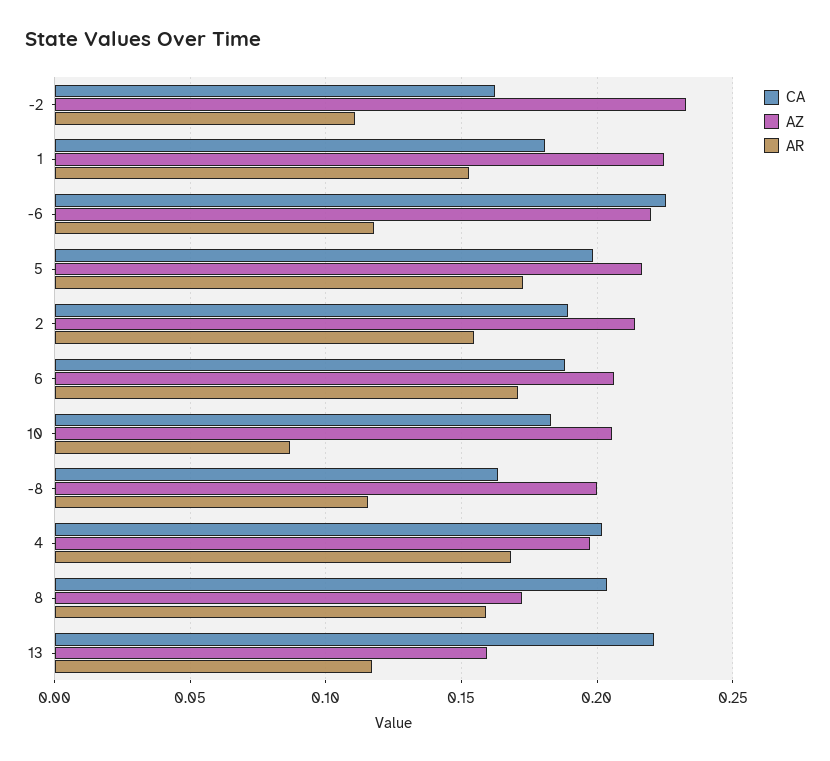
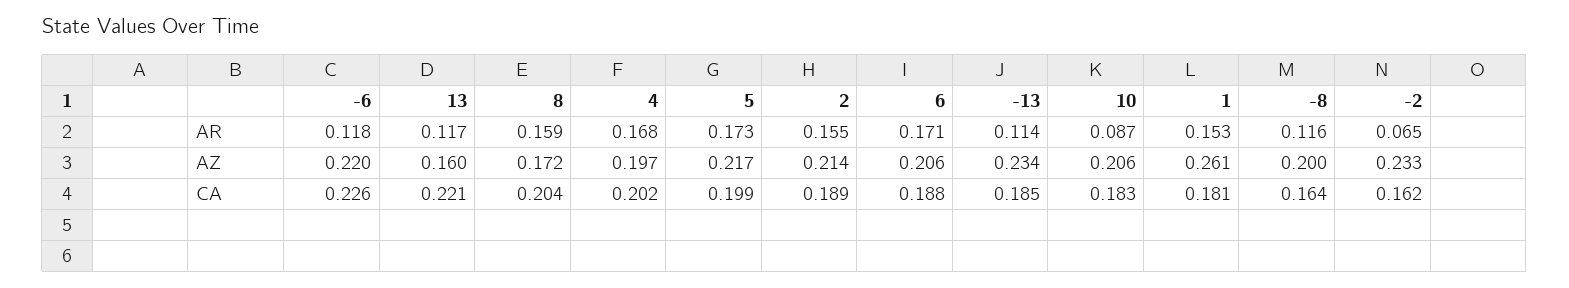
  {
    "CA": {
      "-2": 0.162,
      "1": 0.181,
      "-6": 0.226,
      "5": 0.199,
      "2": 0.189,
      "6": 0.188,
      "10": 0.183,
      "-8": 0.164,
      "4": 0.202,
      "8": 0.204,
-     "13": 0.221
+     "13": 0.221,
+     "-13": 0.185
    },
    "AZ": {
      "-2": 0.233,
-     "1": 0.225,
+     "1": 0.261,
      "-6": 0.22,
      "5": 0.217,
      "2": 0.214,
      "6": 0.206,
      "10": 0.206,
      "-8": 0.2,
      "4": 0.197,
      "8": 0.172,
-     "13": 0.16
+     "13": 0.16,
+     "-13": 0.234
    },
    "AR": {
-     "-2": 0.11,
+     "-2": 0.065,
      "1": 0.153,
      "-6": 0.118,
      "5": 0.173,
      "2": 0.155,
      "6": 0.171,
      "10": 0.087,
      "-8": 0.116,
      "4": 0.168,
      "8": 0.159,
-     "13": 0.117
+     "13": 0.117,
+     "-13": 0.114
    }
  }

